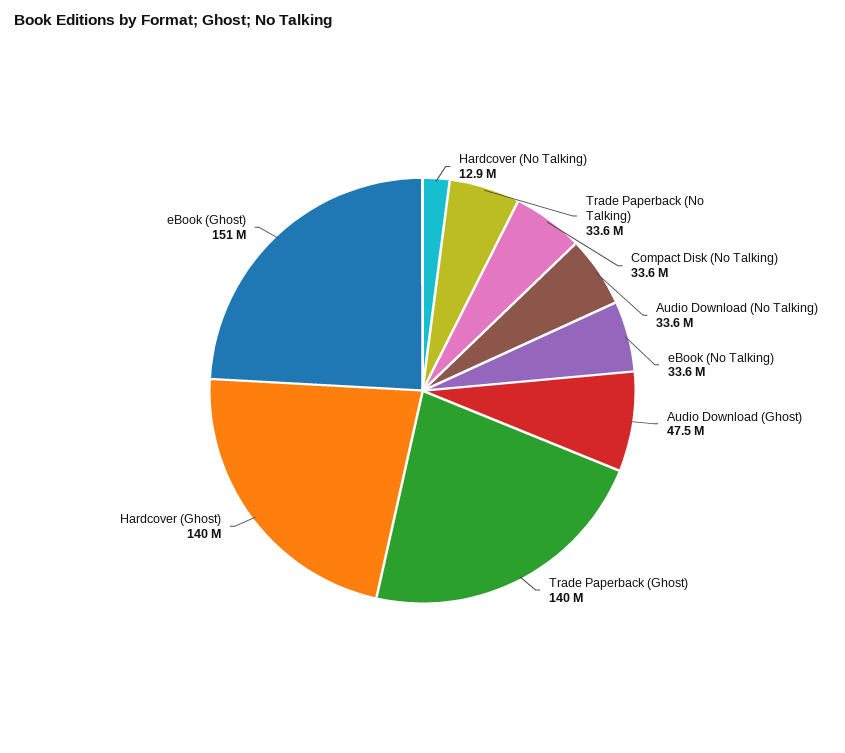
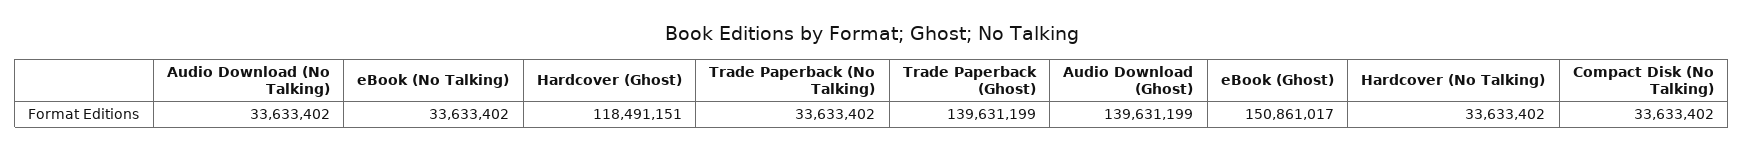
  {
-   "Hardcover (No Talking)": 12900000,
+   "Hardcover (No Talking)": 33633402,
    "Trade Paperback (No Talking)": 33633402,
    "Compact Disk (No Talking)": 33633402,
    "Audio Download (No Talking)": 33633402,
    "eBook (No Talking)": 33633402,
-   "Audio Download (Ghost)": 47500000,
+   "Audio Download (Ghost)": 139631199,
    "Trade Paperback (Ghost)": 139631199,
-   "Hardcover (Ghost)": 140000000,
+   "Hardcover (Ghost)": 118491151,
    "eBook (Ghost)": 150861017
  }

